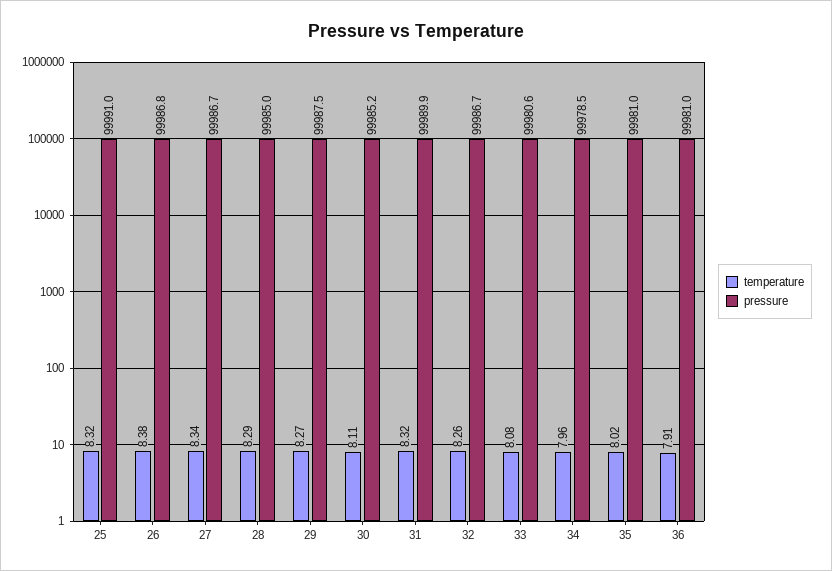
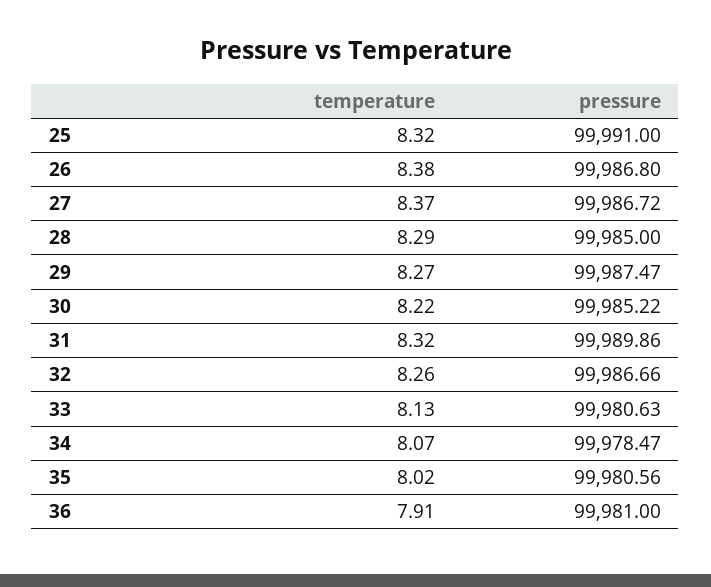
  {
    "temperature": {
      "25": 8.32,
      "26": 8.38,
-     "27": 8.34,
+     "27": 8.37,
      "28": 8.29,
      "29": 8.27,
-     "30": 8.11,
+     "30": 8.22,
      "31": 8.32,
      "32": 8.26,
-     "33": 8.08,
+     "33": 8.13,
-     "34": 7.96,
+     "34": 8.07,
      "35": 8.02,
      "36": 7.91
    },
    "pressure": {
      "25": 99991,
      "26": 99986.8,
      "27": 99986.72,
      "28": 99985,
      "29": 99987.47,
      "30": 99985.22,
      "31": 99989.86,
      "32": 99986.66,
      "33": 99980.63,
      "34": 99978.47,
-     "35": 99981,
+     "35": 99980.56,
      "36": 99981
    }
  }

